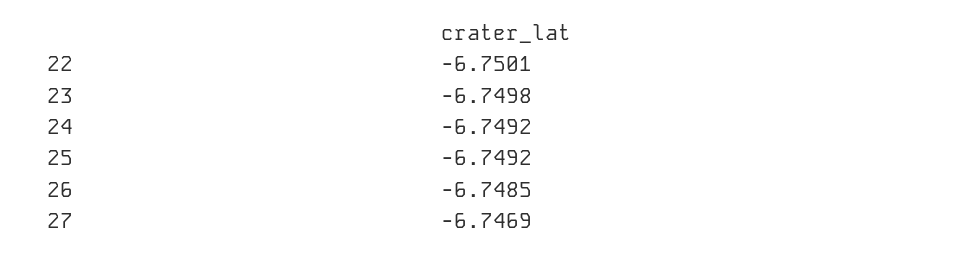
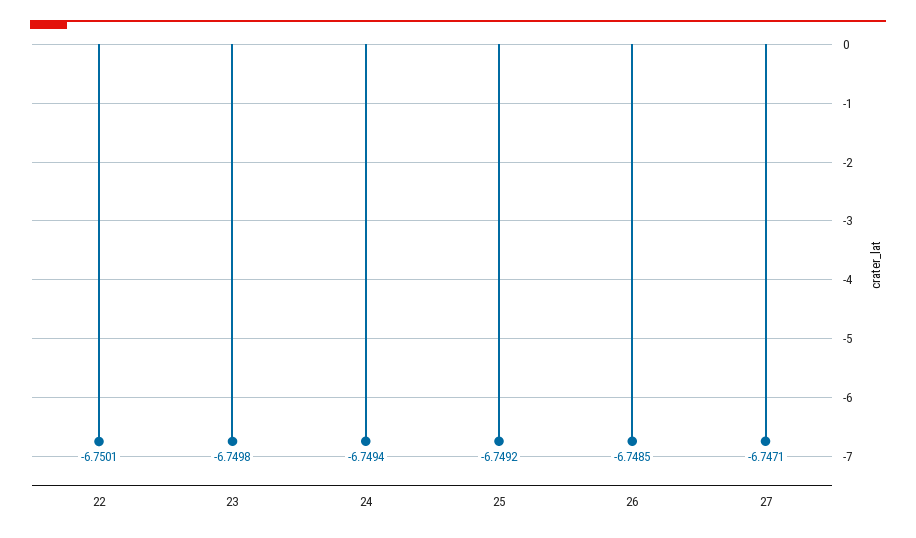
  {
    "22": -6.7501,
    "23": -6.7498,
-   "24": -6.7492,
+   "24": -6.7494,
    "25": -6.7492,
    "26": -6.7485,
-   "27": -6.7469
+   "27": -6.7471
  }

